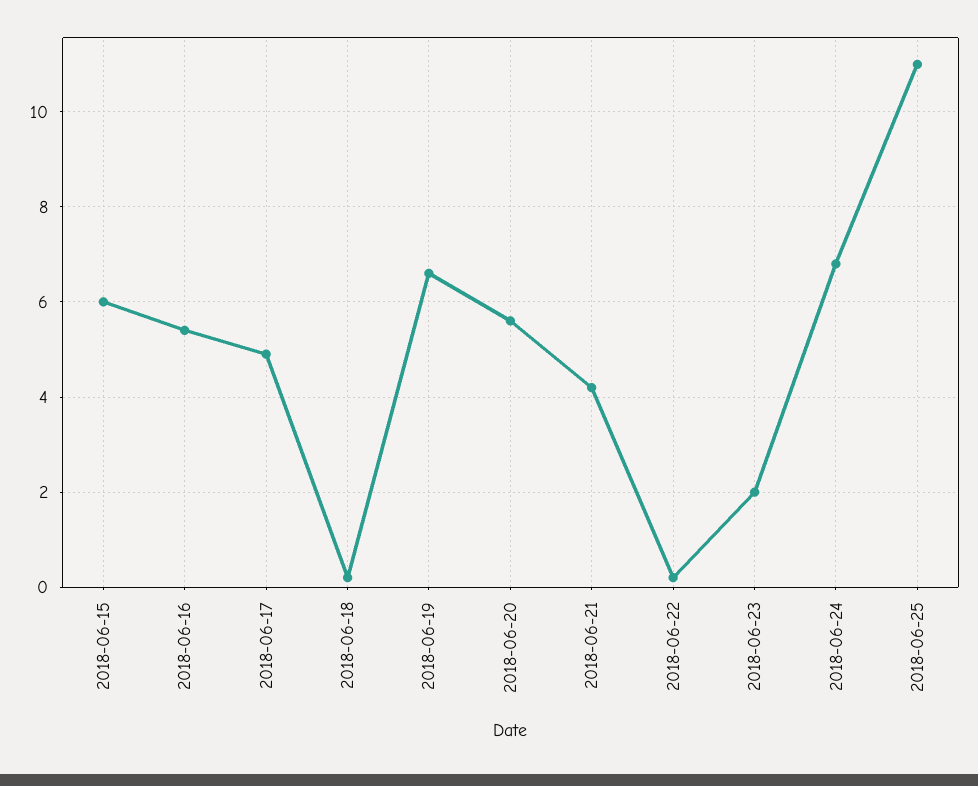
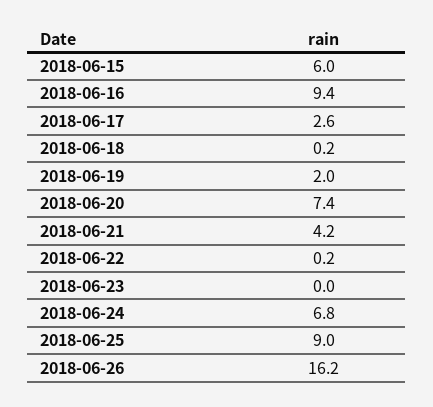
  {
    "2018-06-15": 6,
-   "2018-06-16": 5.5,
+   "2018-06-16": 9.4,
-   "2018-06-17": 5,
+   "2018-06-17": 2.6,
    "2018-06-18": 0.2,
-   "2018-06-19": 6.5,
+   "2018-06-19": 2,
-   "2018-06-20": 5.5,
+   "2018-06-20": 7.4,
    "2018-06-21": 4.2,
    "2018-06-22": 0.2,
-   "2018-06-23": 2,
+   "2018-06-23": 0,
    "2018-06-24": 6.8,
-   "2018-06-25": 11
+   "2018-06-25": 9,
+   "2018-06-26": 16.2
  }

